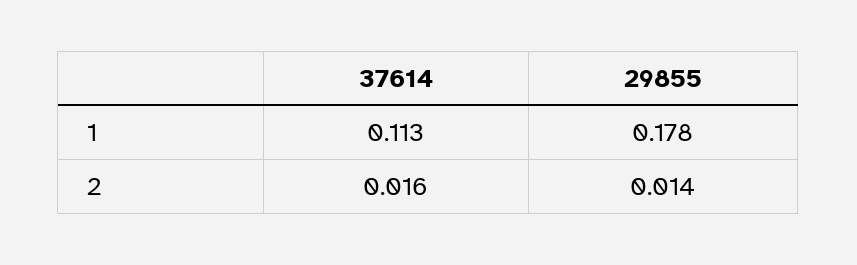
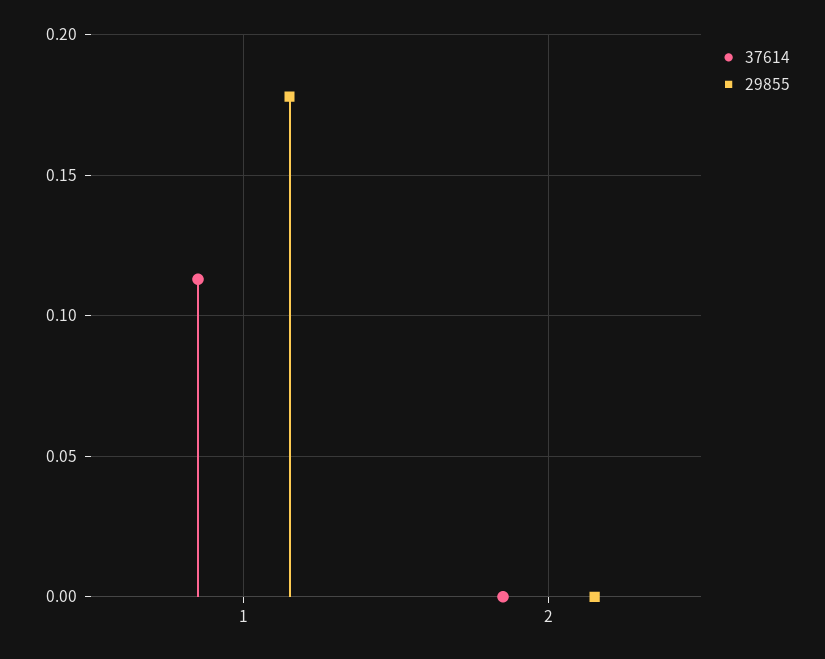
  {
    "37614": {
      "1": 0.113,
-     "2": 0.016
+     "2": 0
    },
    "29855": {
      "1": 0.178,
-     "2": 0.014
+     "2": 0
    }
  }

